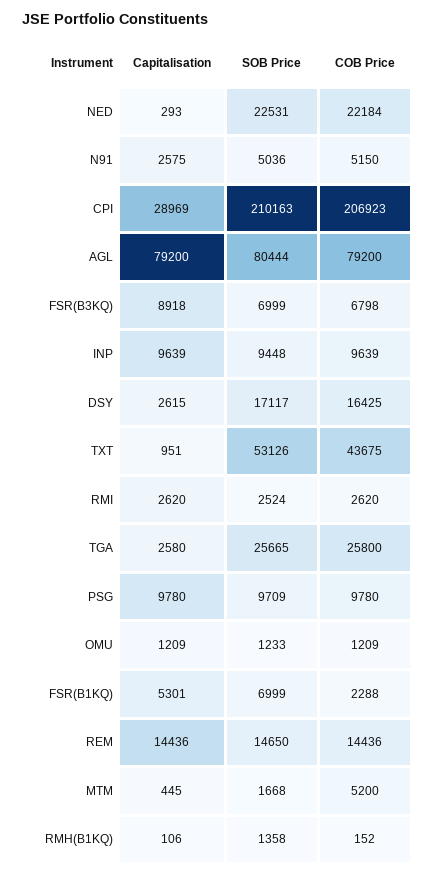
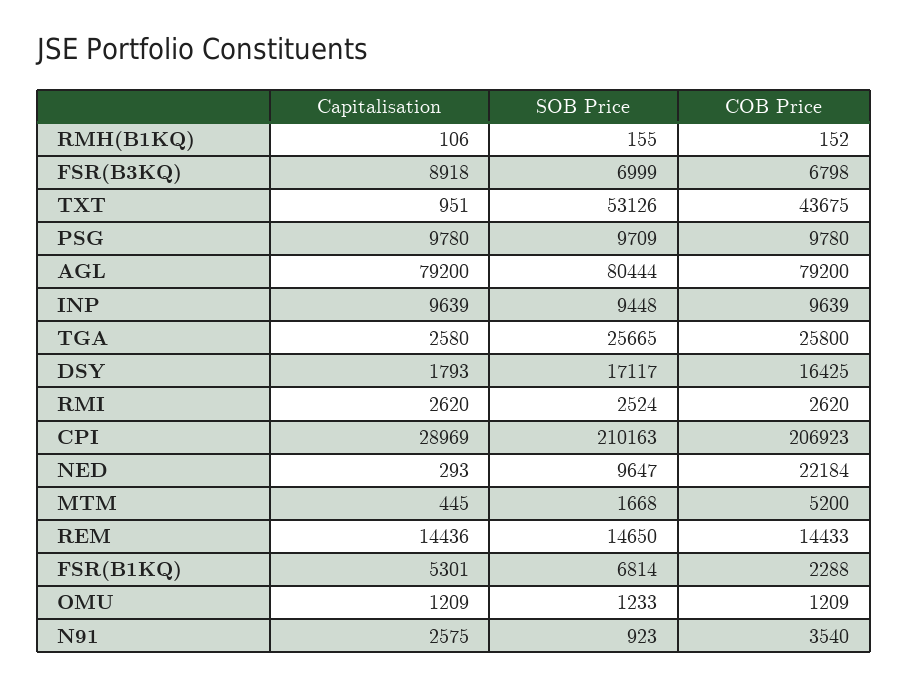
  {
    "Capitalisation": {
      "NED": 293,
      "N91": 2575,
      "CPI": 28969,
      "AGL": 79200,
      "FSR(B3KQ)": 8918,
      "INP": 9639,
-     "DSY": 2615,
+     "DSY": 1793,
      "TXT": 951,
      "RMI": 2620,
      "TGA": 2580,
      "PSG": 9780,
      "OMU": 1209,
      "FSR(B1KQ)": 5301,
      "REM": 14436,
      "MTM": 445,
      "RMH(B1KQ)": 106
    },
    "SOB Price": {
-     "NED": 22531,
+     "NED": 9647,
-     "N91": 5036,
+     "N91": 923,
      "CPI": 210163,
      "AGL": 80444,
      "FSR(B3KQ)": 6999,
      "INP": 9448,
      "DSY": 17117,
      "TXT": 53126,
      "RMI": 2524,
      "TGA": 25665,
      "PSG": 9709,
      "OMU": 1233,
-     "FSR(B1KQ)": 6999,
+     "FSR(B1KQ)": 6814,
      "REM": 14650,
      "MTM": 1668,
-     "RMH(B1KQ)": 1358
+     "RMH(B1KQ)": 155
    },
    "COB Price": {
      "NED": 22184,
-     "N91": 5150,
+     "N91": 3540,
      "CPI": 206923,
      "AGL": 79200,
      "FSR(B3KQ)": 6798,
      "INP": 9639,
      "DSY": 16425,
      "TXT": 43675,
      "RMI": 2620,
      "TGA": 25800,
      "PSG": 9780,
      "OMU": 1209,
      "FSR(B1KQ)": 2288,
-     "REM": 14436,
+     "REM": 14433,
      "MTM": 5200,
      "RMH(B1KQ)": 152
    }
  }

